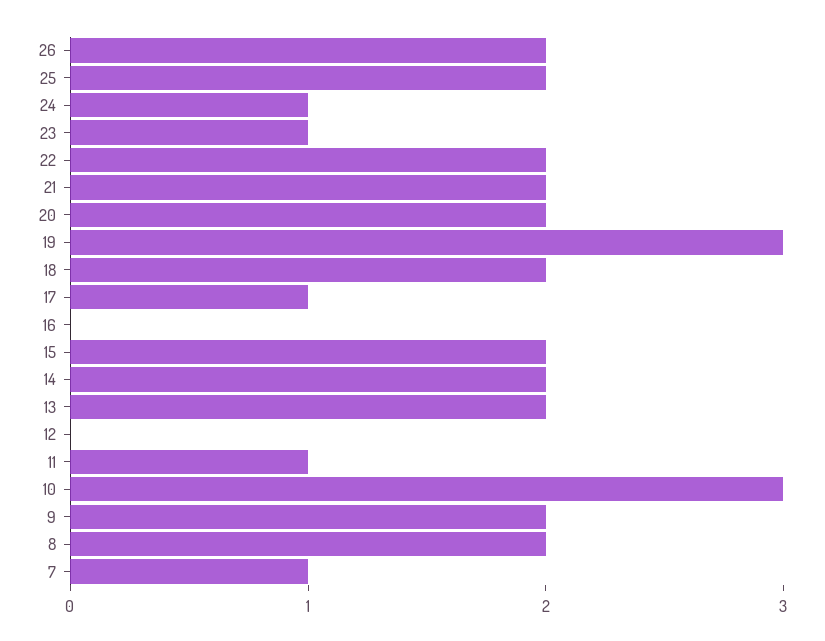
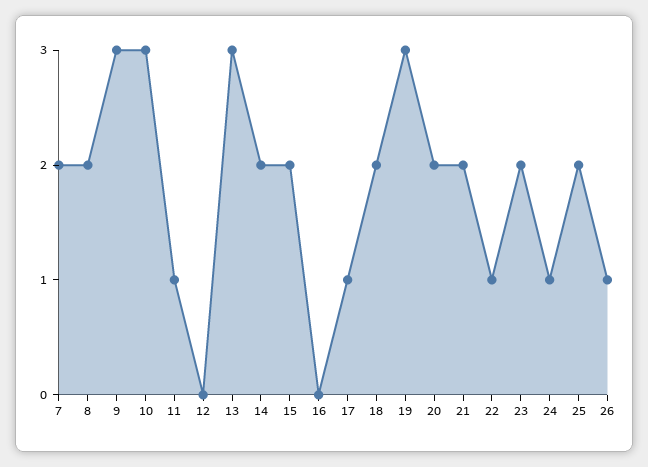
  {
-   "26": 2,
+   "26": 1,
    "25": 2,
    "24": 1,
-   "23": 1,
+   "23": 2,
-   "22": 2,
+   "22": 1,
    "21": 2,
    "20": 2,
    "19": 3,
    "18": 2,
    "17": 1,
    "16": 0,
    "15": 2,
    "14": 2,
-   "13": 2,
+   "13": 3,
    "12": 0,
    "11": 1,
    "10": 3,
-   "9": 2,
+   "9": 3,
    "8": 2,
-   "7": 1
+   "7": 2
  }

